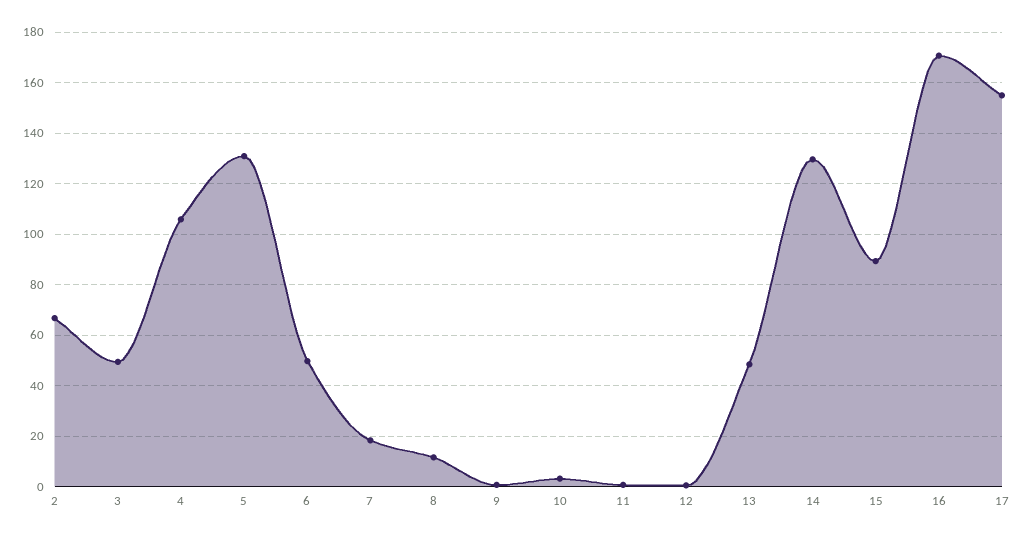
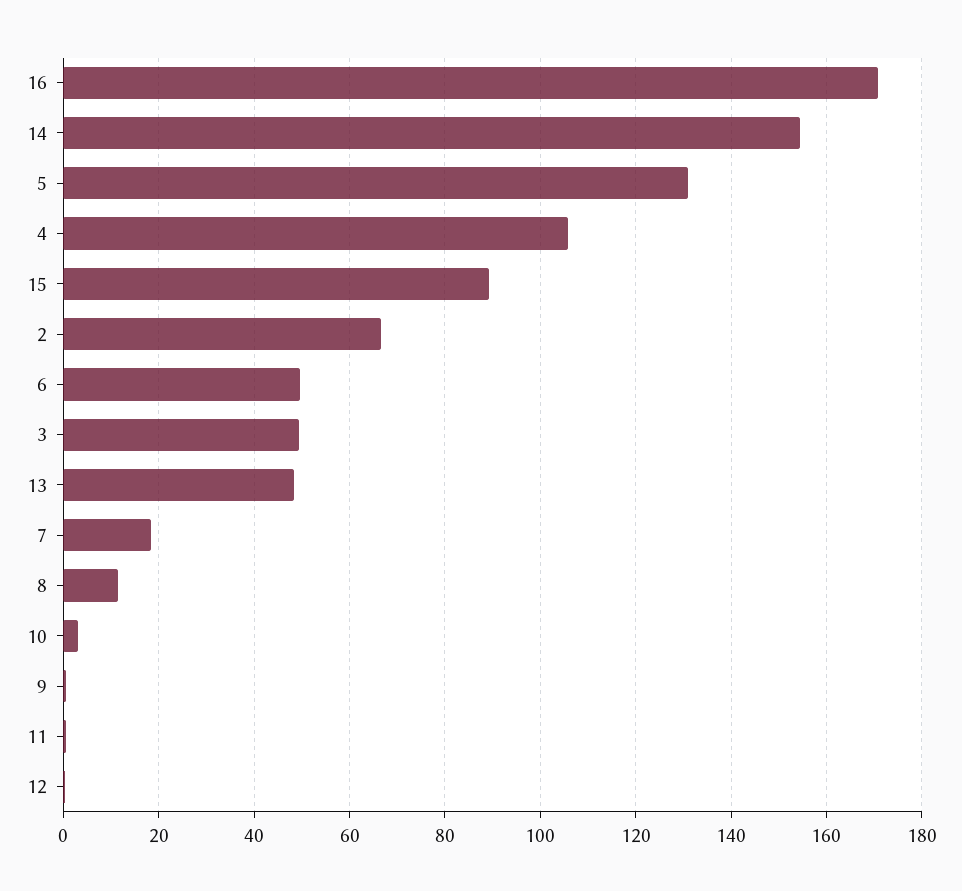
  {
    "2": 66,
    "3": 50,
    "4": 106,
    "5": 130,
    "6": 50,
    "7": 18,
    "8": 12,
    "9": 0,
    "10": 4,
    "11": 0,
    "12": 0,
    "13": 48,
-   "14": 130,
+   "14": 154,
    "15": 90,
-   "16": 170,
+   "16": 170
-   "17": 155
  }

